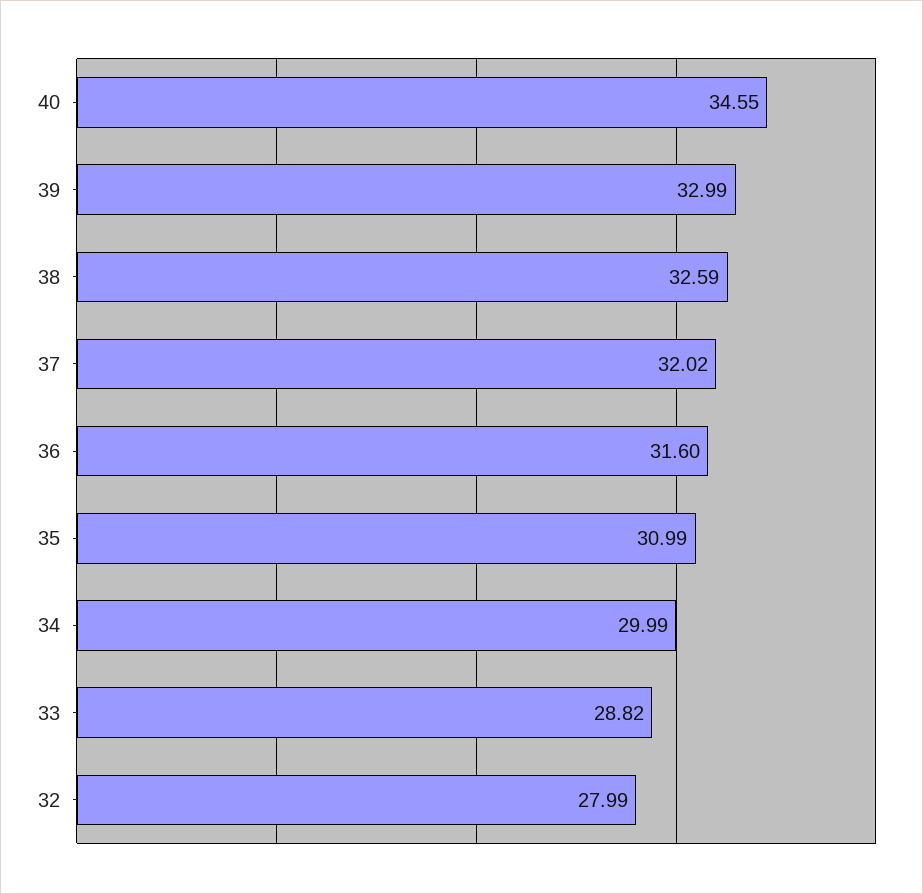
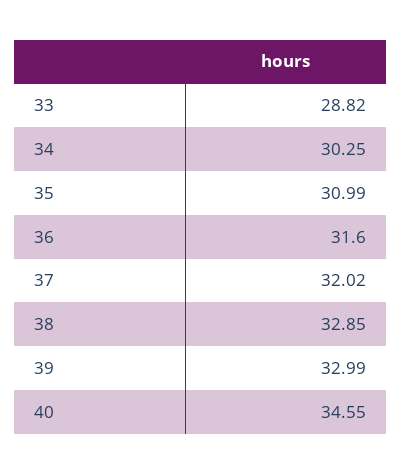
  {
    "40": 34.55,
    "39": 32.99,
-   "38": 32.59,
+   "38": 32.85,
    "37": 32.02,
    "36": 31.6,
    "35": 30.99,
-   "34": 29.99,
+   "34": 30.25,
-   "33": 28.82,
+   "33": 28.82
-   "32": 27.99
  }

